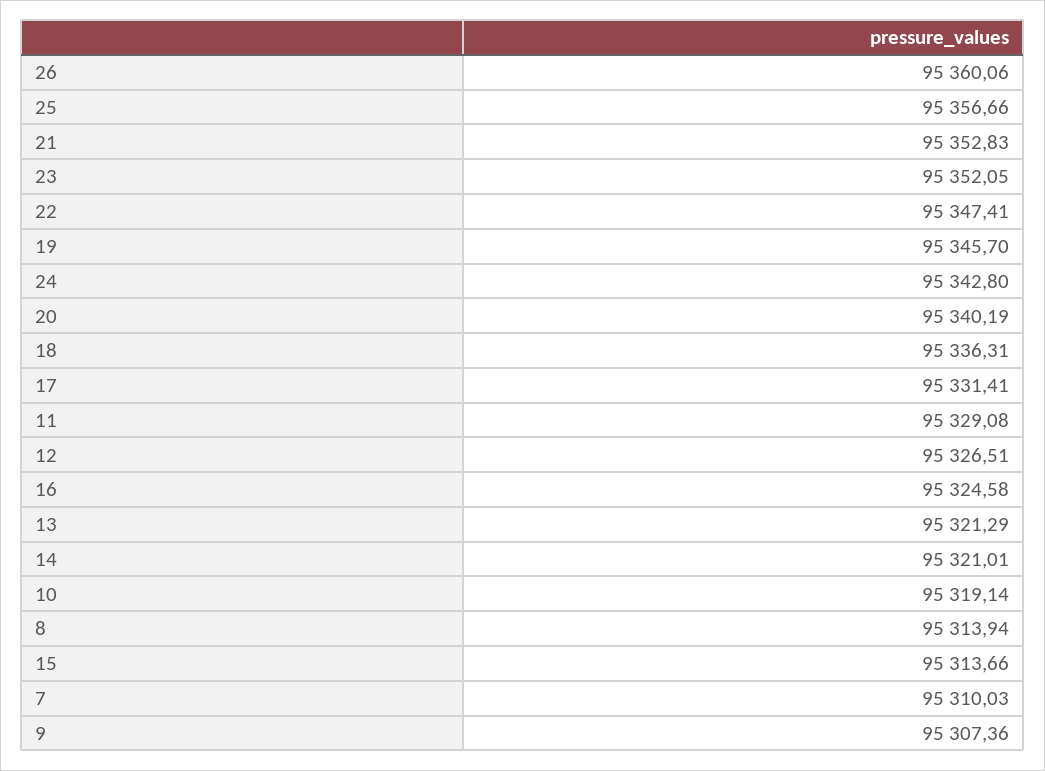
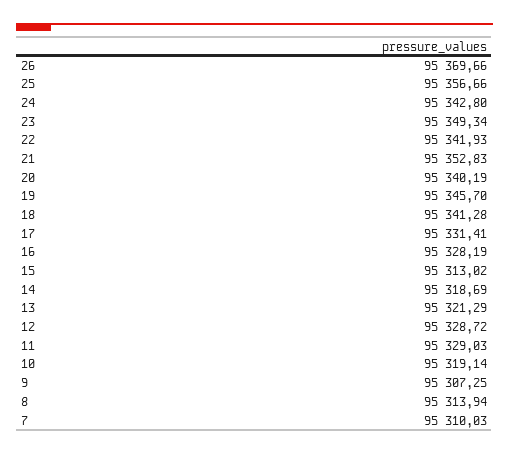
  {
-   "26": 95360.06,
+   "26": 95369.66,
    "25": 95356.66,
    "21": 95352.83,
-   "23": 95352.05,
+   "23": 95349.34,
-   "22": 95347.41,
+   "22": 95341.93,
    "19": 95345.7,
    "24": 95342.8,
    "20": 95340.19,
-   "18": 95336.31,
+   "18": 95341.28,
    "17": 95331.41,
-   "11": 95329.08,
+   "11": 95329.03,
-   "12": 95326.51,
+   "12": 95328.72,
-   "16": 95324.58,
+   "16": 95328.19,
    "13": 95321.29,
-   "14": 95321.01,
+   "14": 95318.69,
    "10": 95319.14,
    "8": 95313.94,
-   "15": 95313.66,
+   "15": 95313.02,
    "7": 95310.03,
-   "9": 95307.36
+   "9": 95307.25
  }

